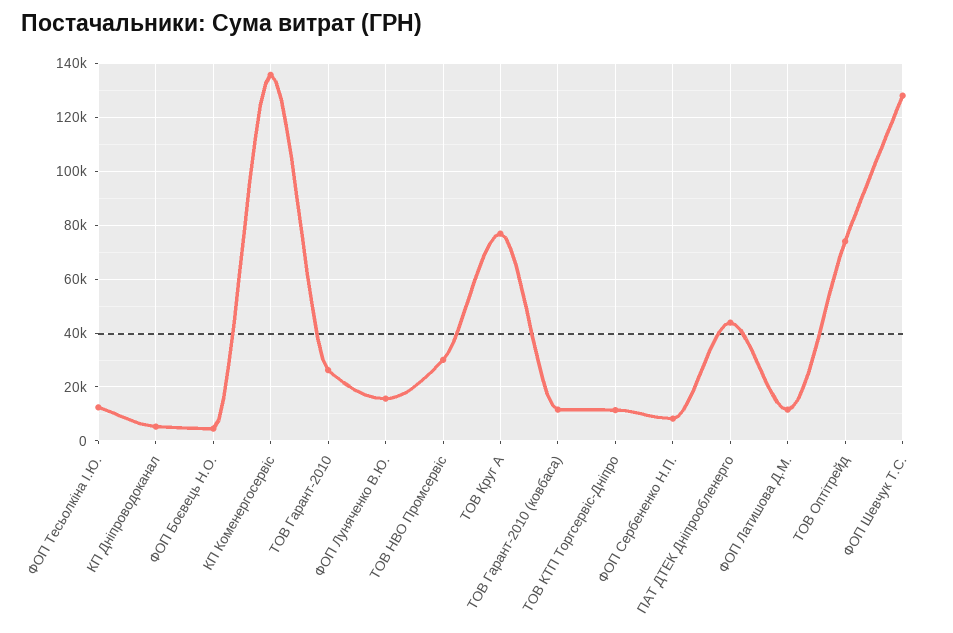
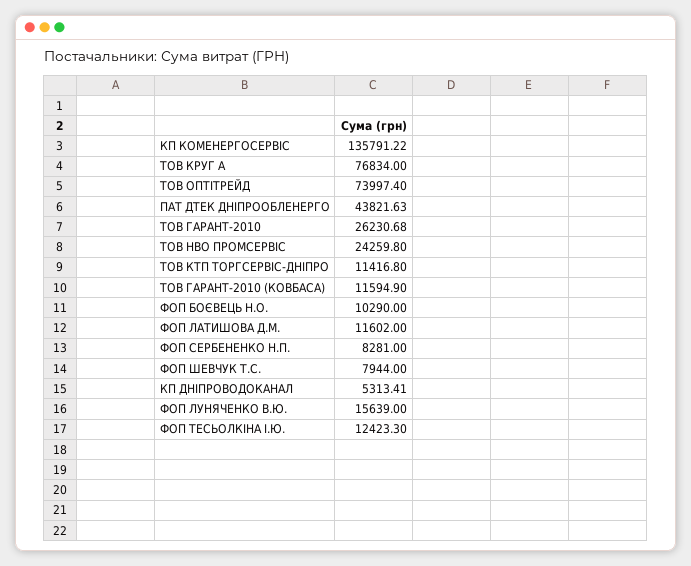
  {
    "ФОП Тесьолкіна І.Ю.": 12423.3,
    "КП Дніпроводоканал": 5313.41,
-   "ФОП Боєвець Н.О.": 5000,
+   "ФОП Боєвець Н.О.": 10290,
    "КП Коменергосервіс": 135791.22,
    "ТОВ Гарант-2010": 26230.68,
    "ФОП Луняченко В.Ю.": 15639,
-   "ТОВ НВО Промсервіс": 30000,
+   "ТОВ НВО Промсервіс": 24259.8,
    "ТОВ Круг А": 76834,
    "ТОВ Гарант-2010 (ковбаса)": 11594.9,
    "ТОВ КТП Торгсервіс-Дніпро": 11416.8,
    "ФОП Сербененко Н.П.": 8281,
    "ПАТ ДТЕК Дніпрообленерго": 43821.63,
    "ФОП Латишова Д.М.": 11602,
    "ТОВ Оптітрейд": 73997.4,
-   "ФОП Шевчук Т.С.": 127500
+   "ФОП Шевчук Т.С.": 7944
  }

